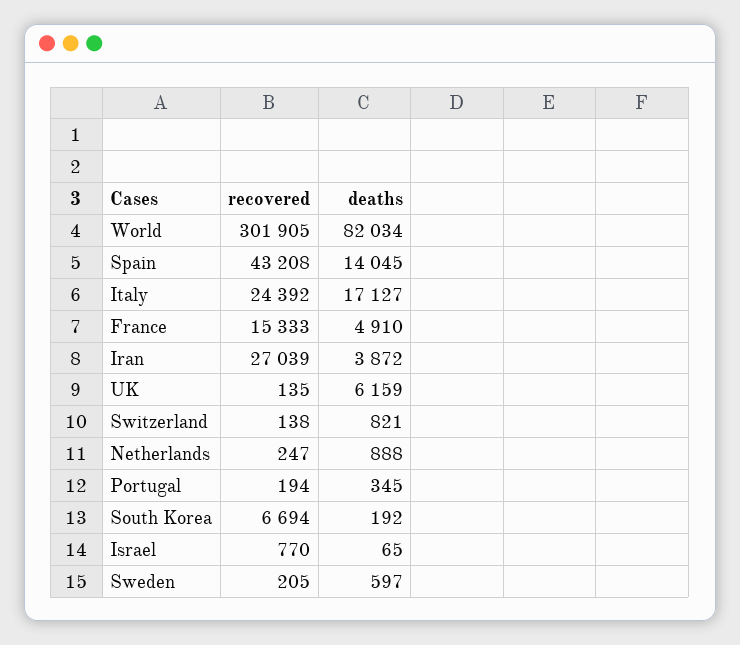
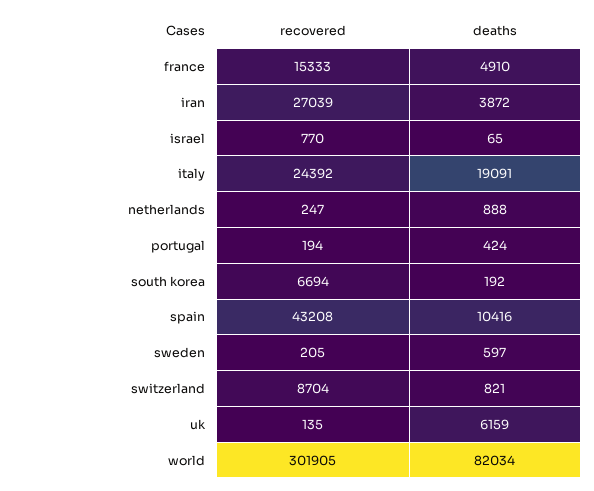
  {
    "recovered": {
      "World": 301905,
      "Spain": 43208,
      "Italy": 24392,
      "France": 15333,
      "Iran": 27039,
      "UK": 135,
-     "Switzerland": 138,
+     "Switzerland": 8704,
      "Netherlands": 247,
      "Portugal": 194,
      "South Korea": 6694,
      "Israel": 770,
      "Sweden": 205
    },
    "deaths": {
      "World": 82034,
-     "Spain": 14045,
+     "Spain": 10416,
-     "Italy": 17127,
+     "Italy": 19091,
      "France": 4910,
      "Iran": 3872,
      "UK": 6159,
      "Switzerland": 821,
      "Netherlands": 888,
-     "Portugal": 345,
+     "Portugal": 424,
      "South Korea": 192,
      "Israel": 65,
      "Sweden": 597
    }
  }

